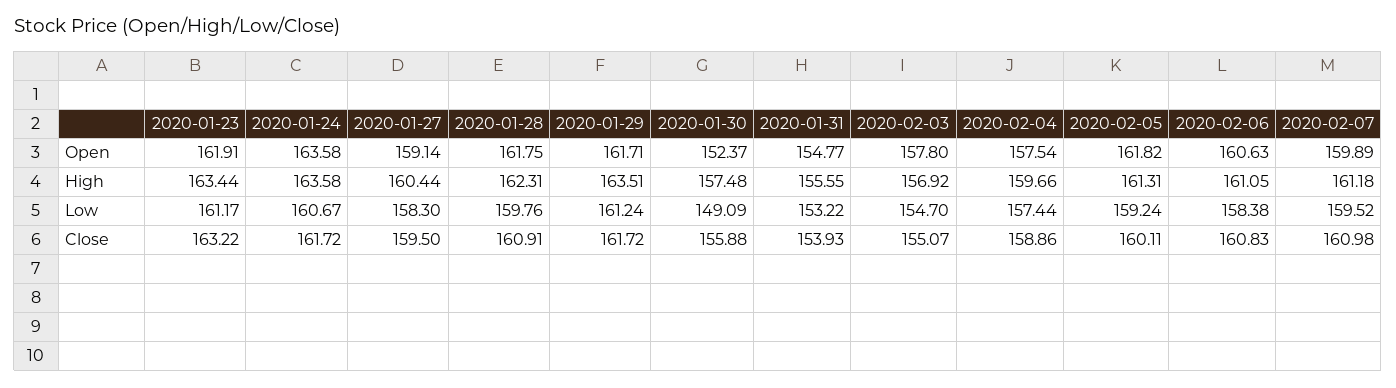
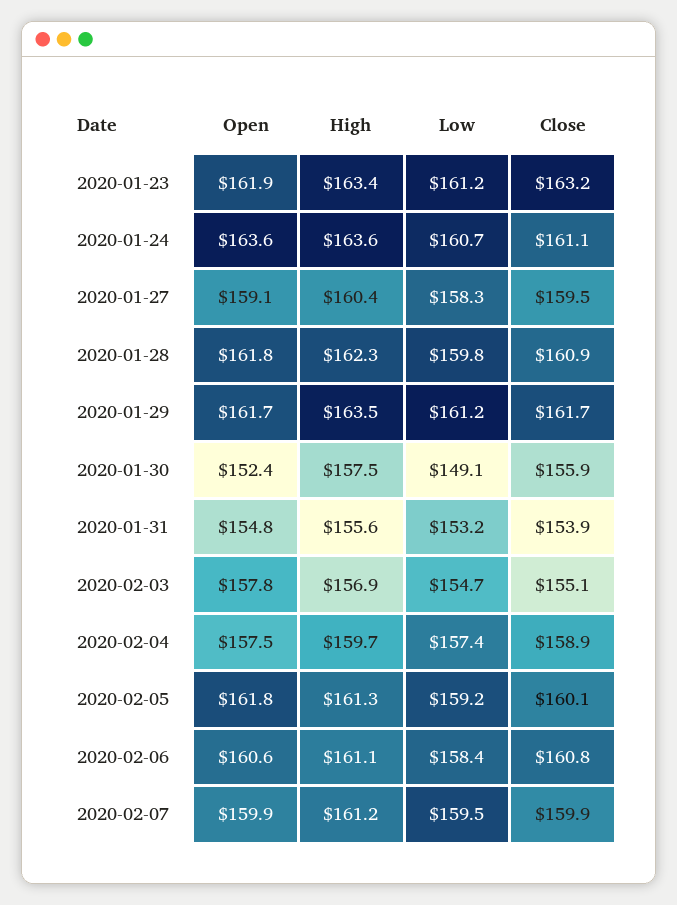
  {
    "2020-01-23": {
      "Open": 161.91,
      "High": 163.44,
      "Low": 161.17,
      "Close": 163.22
    },
    "2020-01-24": {
      "Open": 163.58,
      "High": 163.58,
      "Low": 160.67,
-     "Close": 161.72
+     "Close": 161.1
    },
    "2020-01-27": {
      "Open": 159.14,
      "High": 160.44,
      "Low": 158.3,
      "Close": 159.5
    },
    "2020-01-28": {
      "Open": 161.75,
      "High": 162.31,
      "Low": 159.76,
      "Close": 160.91
    },
    "2020-01-29": {
      "Open": 161.71,
      "High": 163.51,
      "Low": 161.24,
      "Close": 161.72
    },
    "2020-01-30": {
      "Open": 152.37,
      "High": 157.48,
      "Low": 149.09,
      "Close": 155.88
    },
    "2020-01-31": {
      "Open": 154.77,
      "High": 155.55,
      "Low": 153.22,
      "Close": 153.93
    },
    "2020-02-03": {
      "Open": 157.8,
      "High": 156.92,
      "Low": 154.7,
      "Close": 155.07
    },
    "2020-02-04": {
      "Open": 157.54,
      "High": 159.66,
      "Low": 157.44,
      "Close": 158.86
    },
    "2020-02-05": {
      "Open": 161.82,
      "High": 161.31,
      "Low": 159.24,
      "Close": 160.11
    },
    "2020-02-06": {
      "Open": 160.63,
      "High": 161.05,
      "Low": 158.38,
      "Close": 160.83
    },
    "2020-02-07": {
      "Open": 159.89,
      "High": 161.18,
      "Low": 159.52,
-     "Close": 160.98
+     "Close": 159.9
    }
  }

